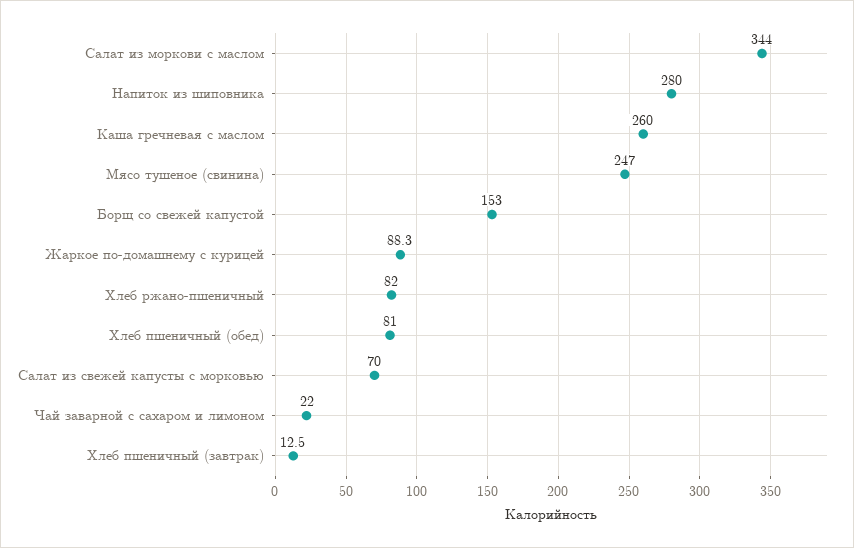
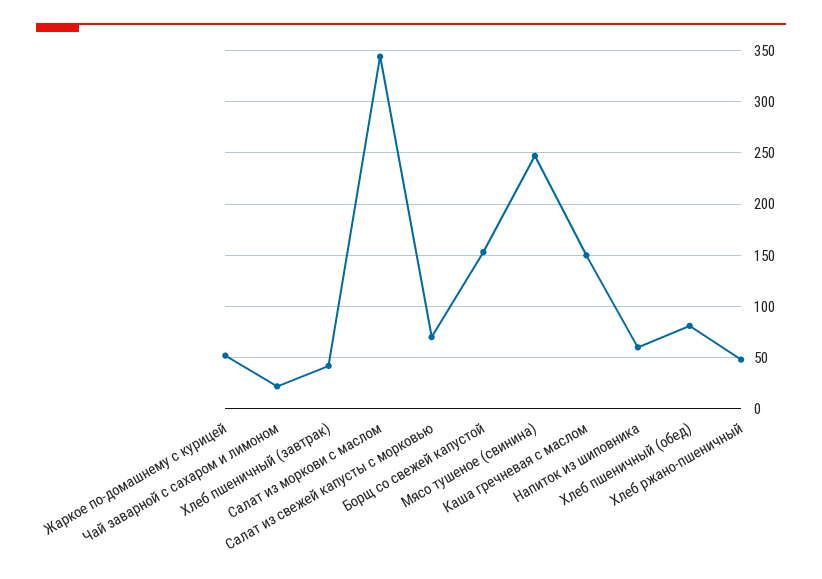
  {
    "Салат из моркови с маслом": 344,
-   "Напиток из шиповника": 280,
+   "Напиток из шиповника": 60,
-   "Каша гречневая с маслом": 260,
+   "Каша гречневая с маслом": 150,
    "Мясо тушеное (свинина)": 247,
    "Борщ со свежей капустой": 153,
-   "Жаркое по-домашнему с курицей": 88.3,
+   "Жаркое по-домашнему с курицей": 50,
-   "Хлеб ржано-пшеничный": 82,
+   "Хлеб ржано-пшеничный": 50,
    "Хлеб пшеничный (обед)": 81,
    "Салат из свежей капусты с морковью": 70,
    "Чай заварной с сахаром и лимоном": 22,
-   "Хлеб пшеничный (завтрак)": 12.5
+   "Хлеб пшеничный (завтрак)": 40
  }

